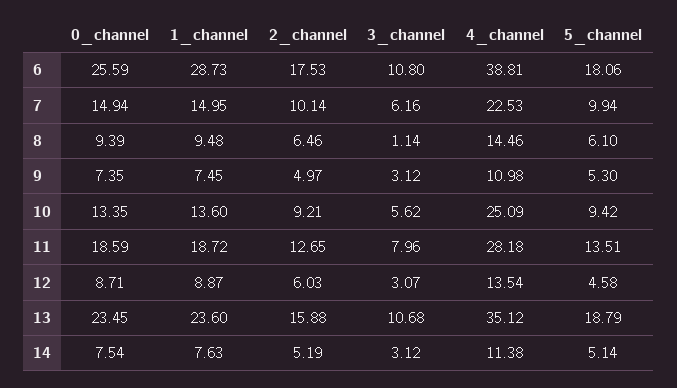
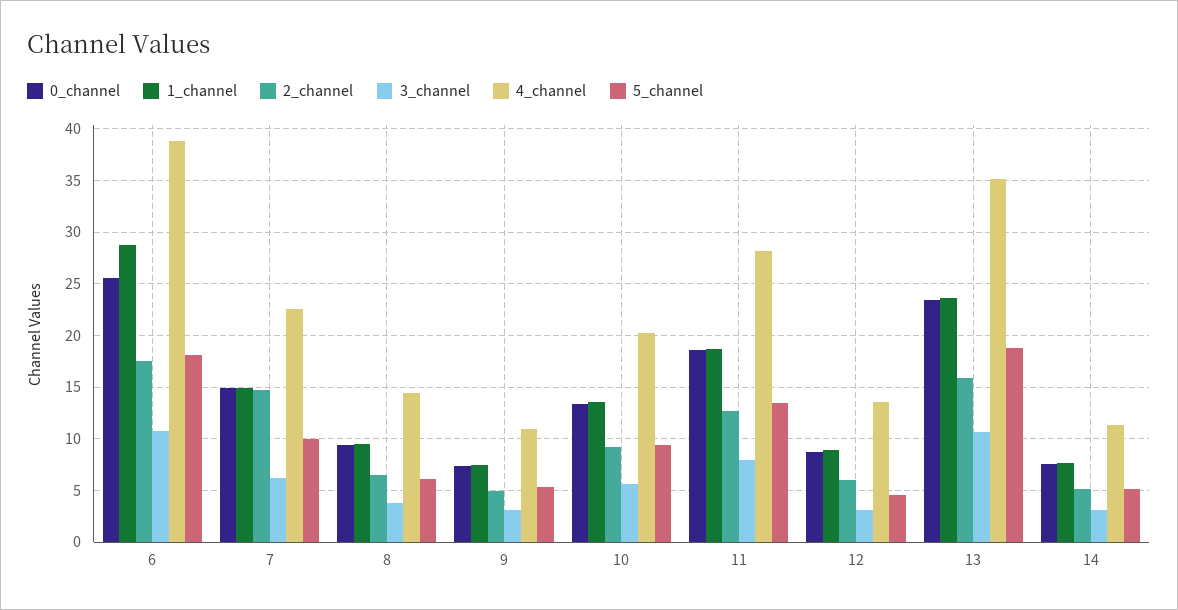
  {
    "0_channel": {
      "6": 25.59,
      "7": 14.94,
      "8": 9.39,
      "9": 7.35,
      "10": 13.35,
      "11": 18.59,
      "12": 8.71,
      "13": 23.45,
      "14": 7.54
    },
    "1_channel": {
      "6": 28.73,
      "7": 14.95,
      "8": 9.48,
      "9": 7.45,
      "10": 13.6,
      "11": 18.72,
      "12": 8.87,
      "13": 23.6,
      "14": 7.63
    },
    "2_channel": {
      "6": 17.53,
-     "7": 10.14,
+     "7": 15,
      "8": 6.46,
      "9": 4.97,
      "10": 9.21,
      "11": 12.65,
      "12": 6.03,
      "13": 15.88,
      "14": 5.19
    },
    "3_channel": {
      "6": 10.8,
      "7": 6.16,
-     "8": 1.14,
+     "8": 4,
      "9": 3.12,
      "10": 5.62,
      "11": 7.96,
      "12": 3.07,
      "13": 10.68,
      "14": 3.12
    },
    "4_channel": {
      "6": 38.81,
      "7": 22.53,
      "8": 14.46,
      "9": 10.98,
-     "10": 25.09,
+     "10": 20,
      "11": 28.18,
      "12": 13.54,
      "13": 35.12,
      "14": 11.38
    },
    "5_channel": {
      "6": 18.06,
      "7": 9.94,
      "8": 6.1,
      "9": 5.3,
      "10": 9.42,
      "11": 13.51,
      "12": 4.58,
      "13": 18.79,
      "14": 5.14
    }
  }

